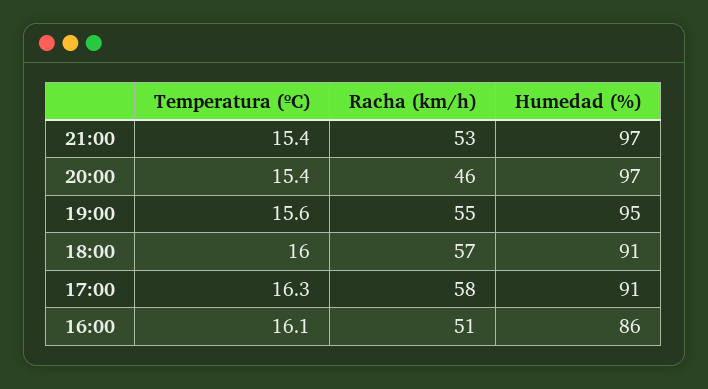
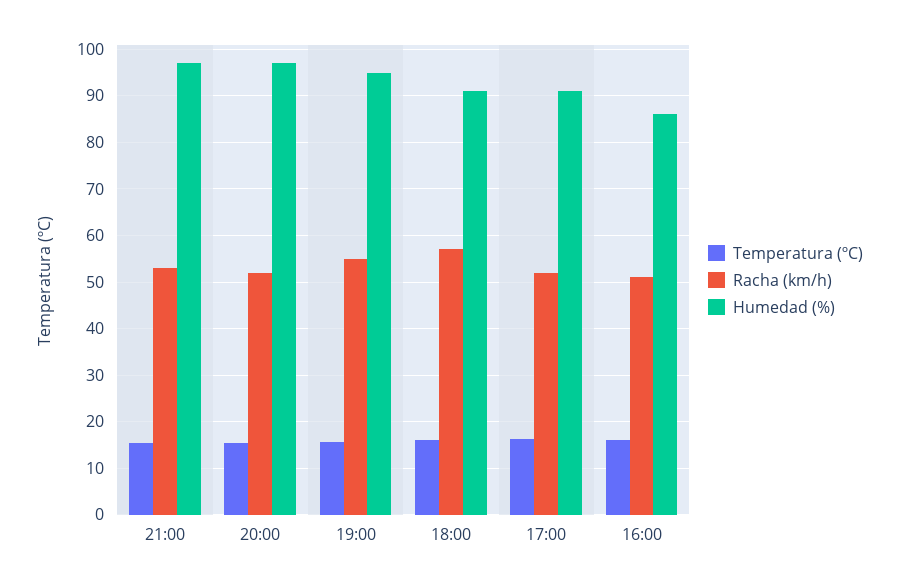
  {
    "Temperatura (ºC)": {
      "21:00": 15.4,
      "20:00": 15.4,
      "19:00": 15.6,
      "18:00": 16,
      "17:00": 16.3,
      "16:00": 16.1
    },
    "Racha (km/h)": {
      "21:00": 53,
-     "20:00": 46,
+     "20:00": 52,
      "19:00": 55,
      "18:00": 57,
-     "17:00": 58,
+     "17:00": 52,
      "16:00": 51
    },
    "Humedad (%)": {
      "21:00": 97,
      "20:00": 97,
      "19:00": 95,
      "18:00": 91,
      "17:00": 91,
      "16:00": 86
    }
  }

